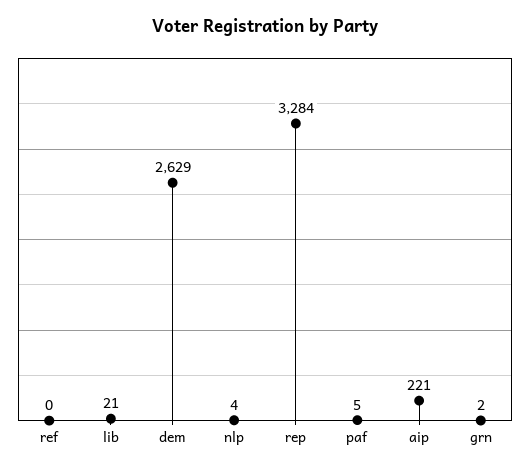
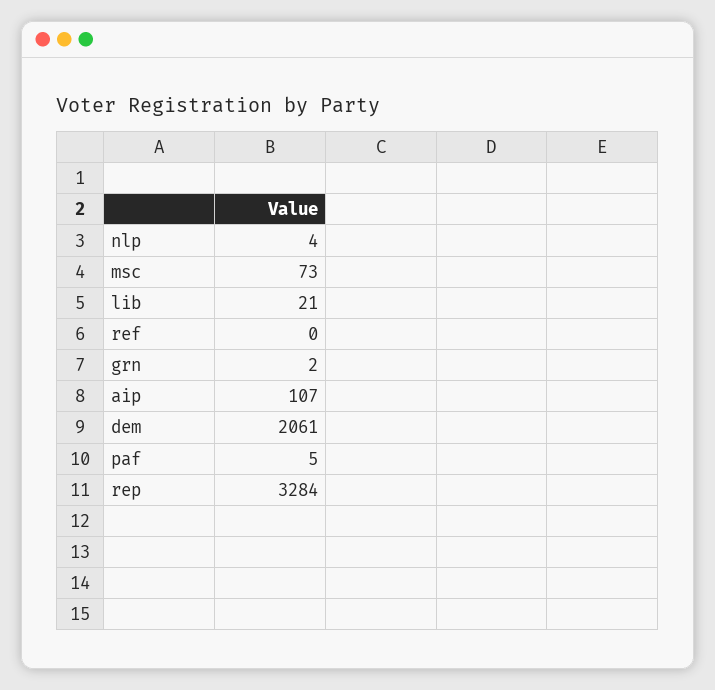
  {
    "ref": 0,
    "lib": 21,
-   "dem": 2629,
+   "dem": 2061,
    "nlp": 4,
    "rep": 3284,
    "paf": 5,
-   "aip": 221,
+   "aip": 107,
-   "grn": 2
+   "grn": 2,
+   "msc": 73
  }

